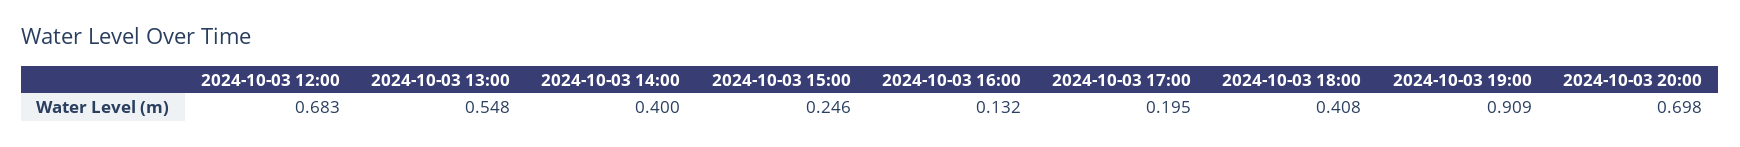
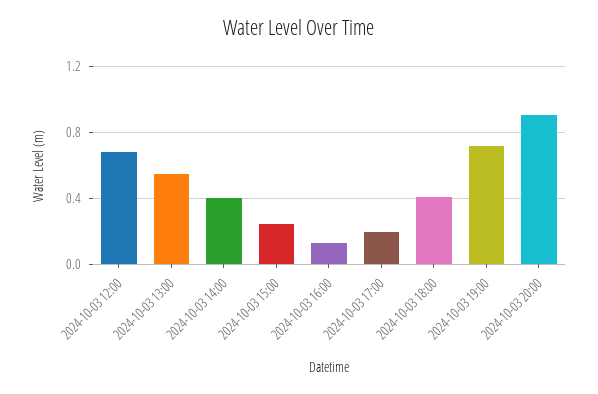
  {
    "2024-10-03 12:00": 0.683,
    "2024-10-03 13:00": 0.548,
    "2024-10-03 14:00": 0.4,
    "2024-10-03 15:00": 0.246,
    "2024-10-03 16:00": 0.132,
    "2024-10-03 17:00": 0.195,
    "2024-10-03 18:00": 0.408,
-   "2024-10-03 19:00": 0.909,
+   "2024-10-03 19:00": 0.7,
-   "2024-10-03 20:00": 0.698
+   "2024-10-03 20:00": 0.9
  }

